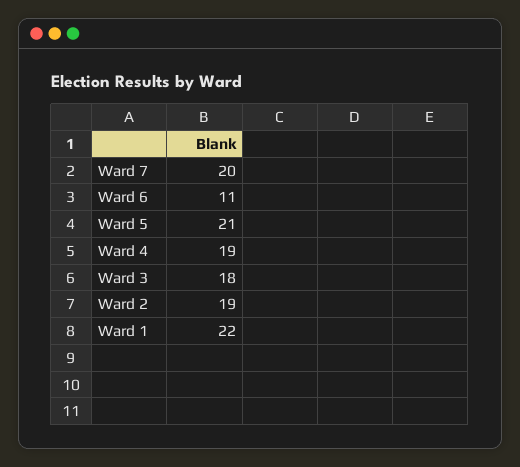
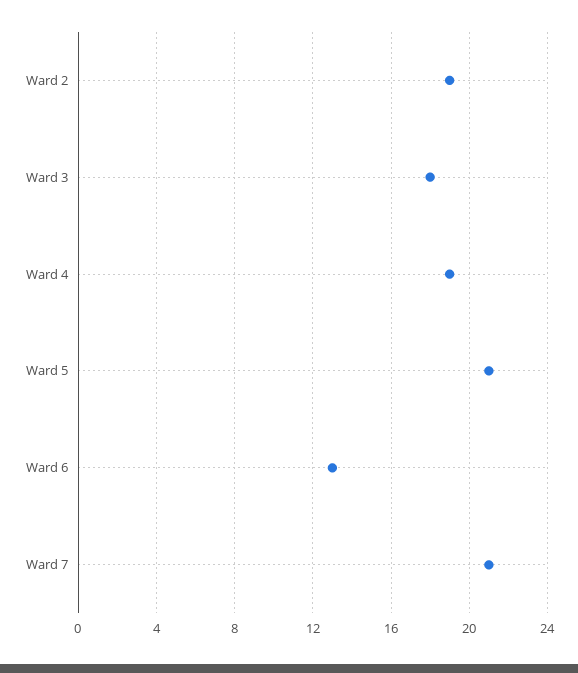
  {
-   "Ward 7": 20,
+   "Ward 7": 21,
-   "Ward 6": 11,
+   "Ward 6": 13,
    "Ward 5": 21,
    "Ward 4": 19,
    "Ward 3": 18,
-   "Ward 2": 19,
+   "Ward 2": 19
-   "Ward 1": 22
  }

